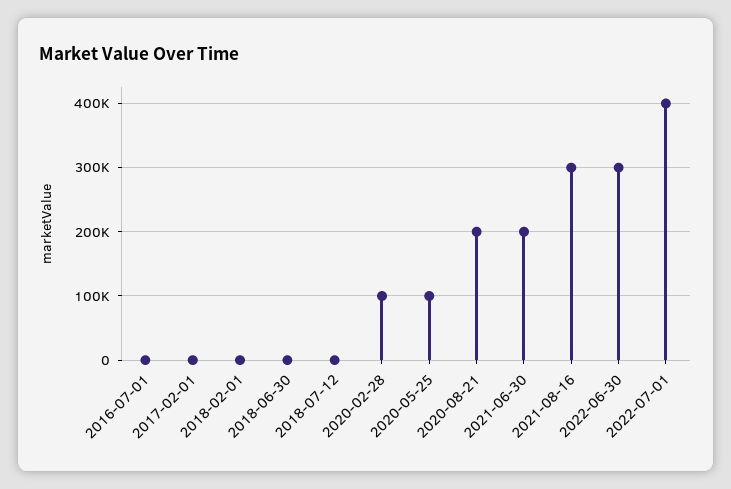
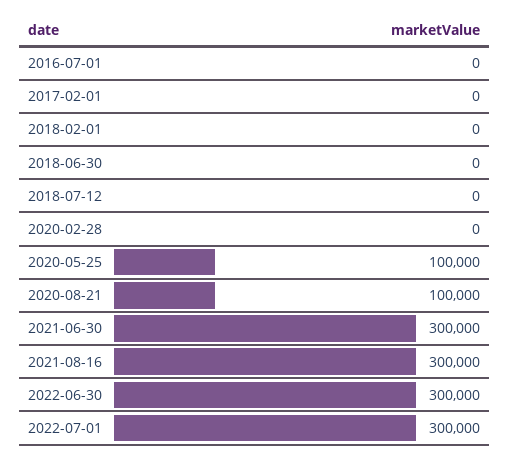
  {
    "2016-07-01": 0,
    "2017-02-01": 0,
    "2018-02-01": 0,
    "2018-06-30": 0,
    "2018-07-12": 0,
-   "2020-02-28": 100000,
+   "2020-02-28": 0,
    "2020-05-25": 100000,
-   "2020-08-21": 200000,
+   "2020-08-21": 100000,
-   "2021-06-30": 200000,
+   "2021-06-30": 300000,
    "2021-08-16": 300000,
    "2022-06-30": 300000,
-   "2022-07-01": 400000
+   "2022-07-01": 300000
  }

